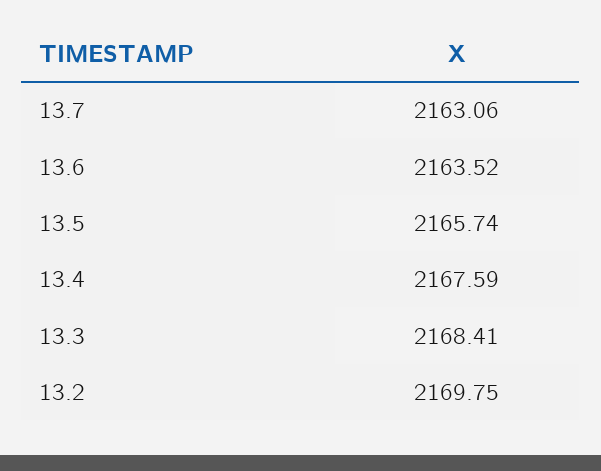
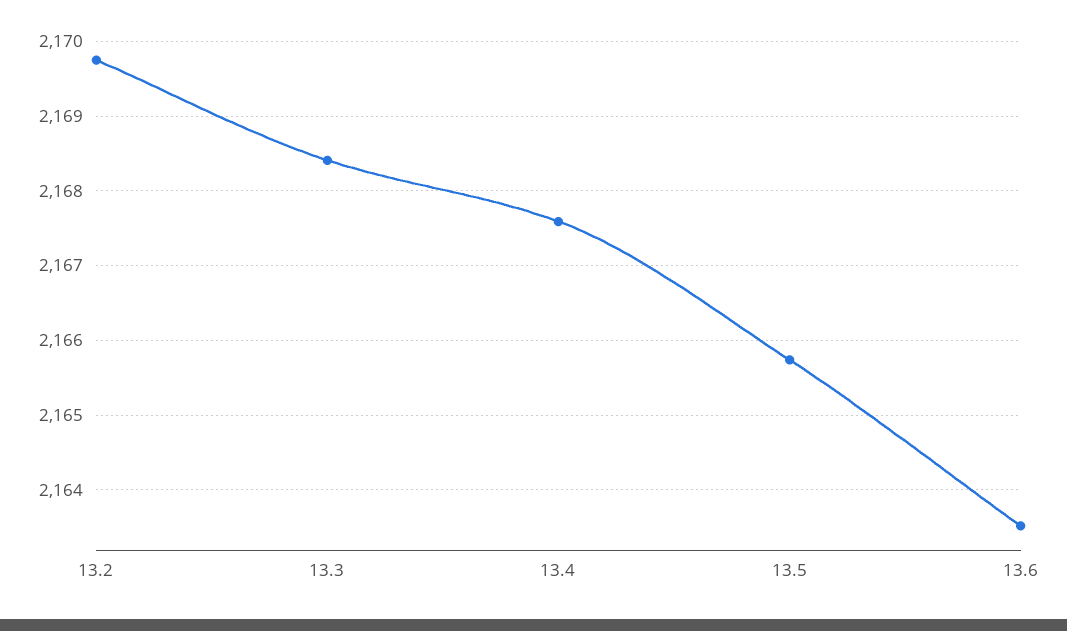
  {
-   "13.7": 2163.06,
    "13.6": 2163.52,
    "13.5": 2165.74,
    "13.4": 2167.59,
    "13.3": 2168.41,
    "13.2": 2169.75
  }

